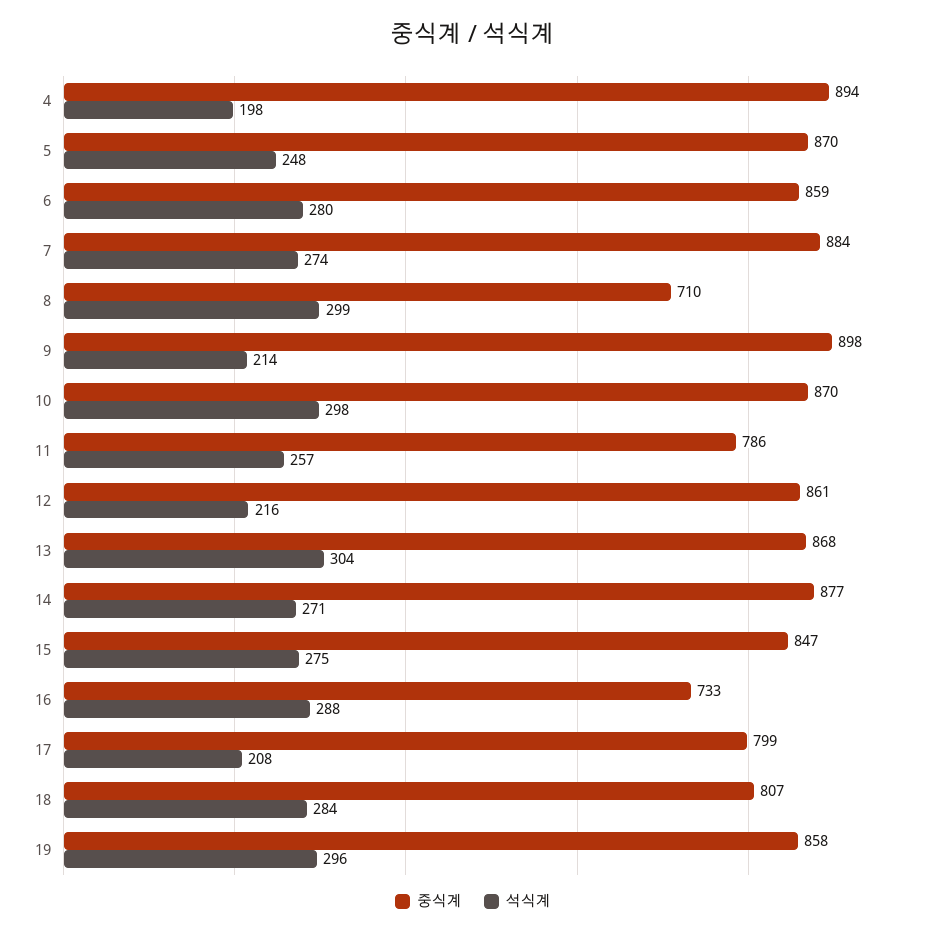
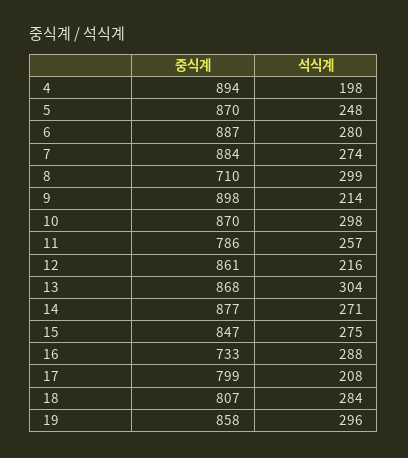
  {
    "중식계": {
      "4": 894,
      "5": 870,
-     "6": 859,
+     "6": 887,
      "7": 884,
      "8": 710,
      "9": 898,
      "10": 870,
      "11": 786,
      "12": 861,
      "13": 868,
      "14": 877,
      "15": 847,
      "16": 733,
      "17": 799,
      "18": 807,
      "19": 858
    },
    "석식계": {
      "4": 198,
      "5": 248,
      "6": 280,
      "7": 274,
      "8": 299,
      "9": 214,
      "10": 298,
      "11": 257,
      "12": 216,
      "13": 304,
      "14": 271,
      "15": 275,
      "16": 288,
      "17": 208,
      "18": 284,
      "19": 296
    }
  }

